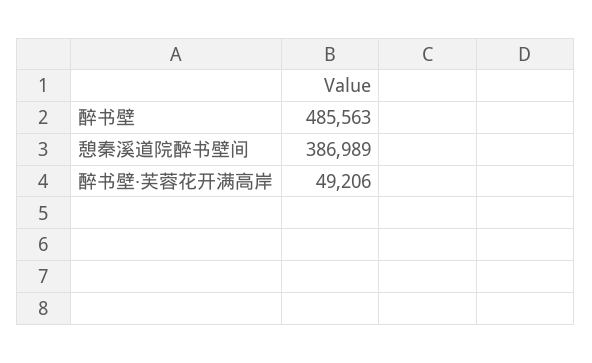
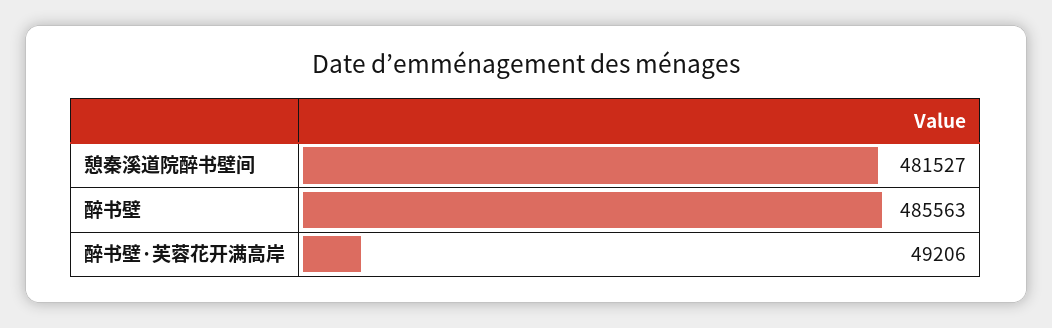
  {
    "醉书壁": 485563,
-   "憩秦溪道院醉书壁间": 386989,
+   "憩秦溪道院醉书壁间": 481527,
    "醉书壁·芙蓉花开满高岸": 49206
  }

